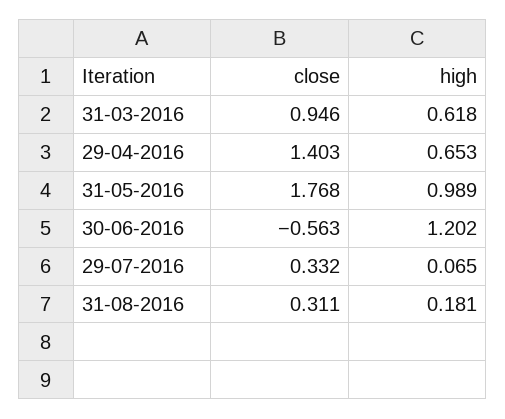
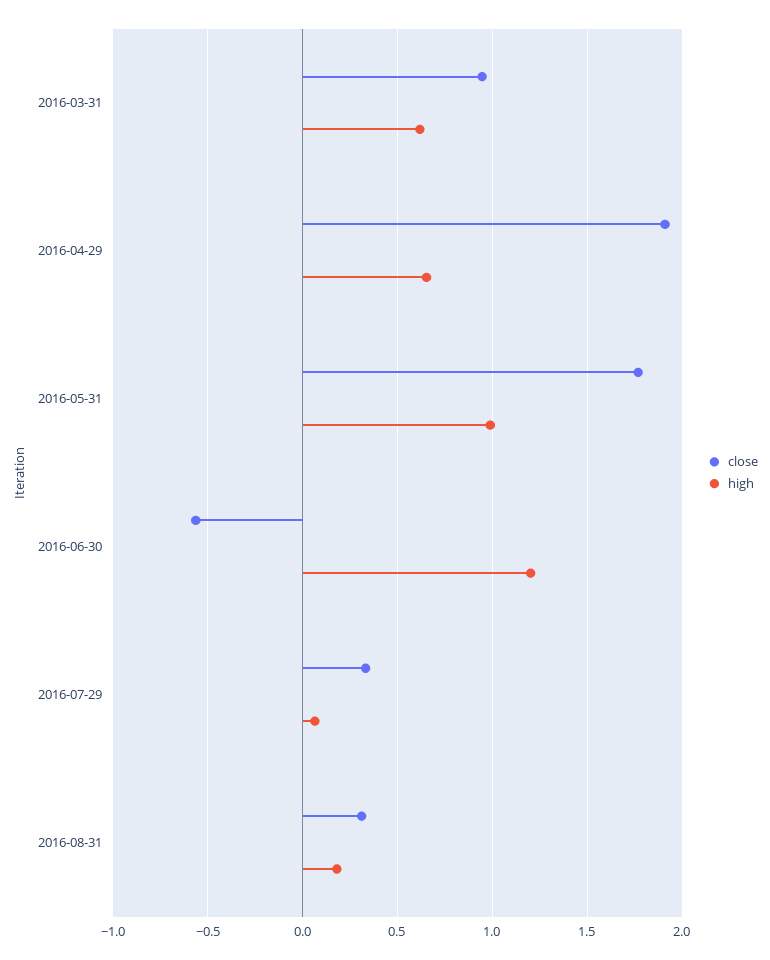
  {
    "close": {
      "31-03-2016": 0.946,
-     "29-04-2016": 1.403,
+     "29-04-2016": 1.9,
      "31-05-2016": 1.768,
      "30-06-2016": -0.563,
      "29-07-2016": 0.332,
      "31-08-2016": 0.311
    },
    "high": {
      "31-03-2016": 0.618,
      "29-04-2016": 0.653,
      "31-05-2016": 0.989,
      "30-06-2016": 1.202,
      "29-07-2016": 0.065,
      "31-08-2016": 0.181
    }
  }

